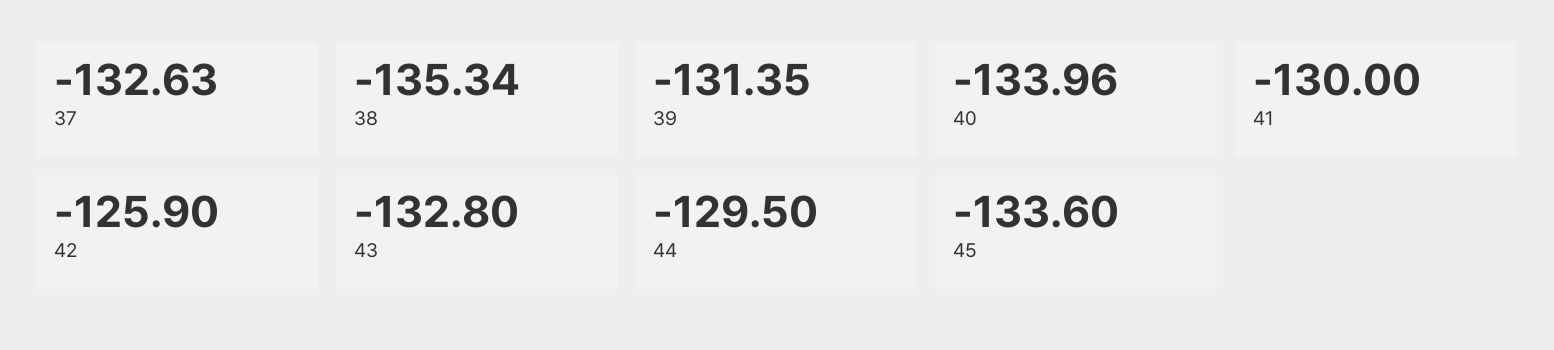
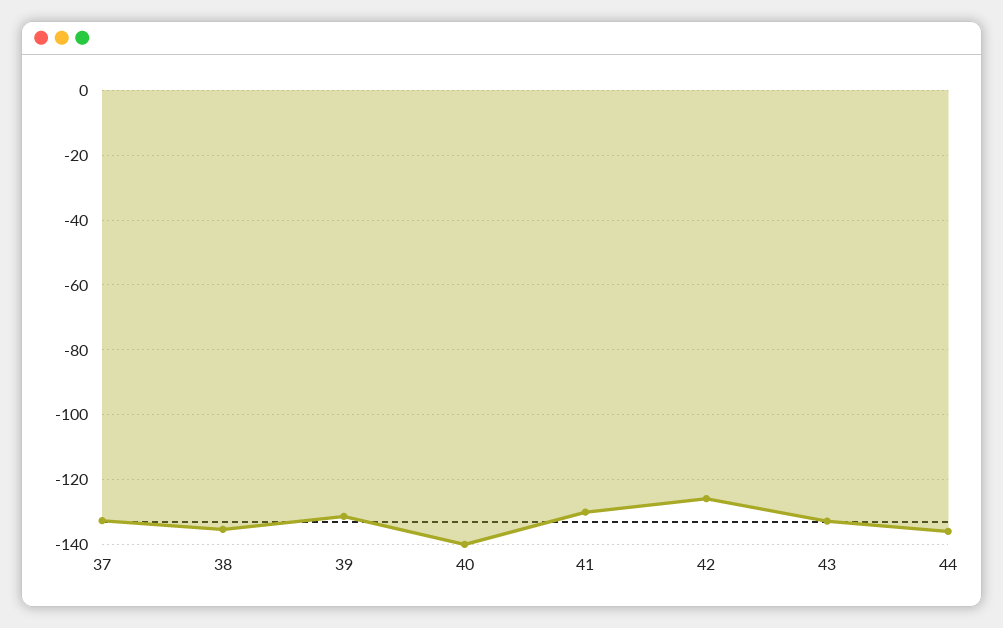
  {
    "37": -132.63,
    "38": -135.34,
    "39": -131.35,
-   "40": -133.96,
+   "40": -140,
    "41": -130,
    "42": -125.9,
    "43": -132.8,
-   "44": -129.5,
+   "44": -136
-   "45": -133.6
  }

